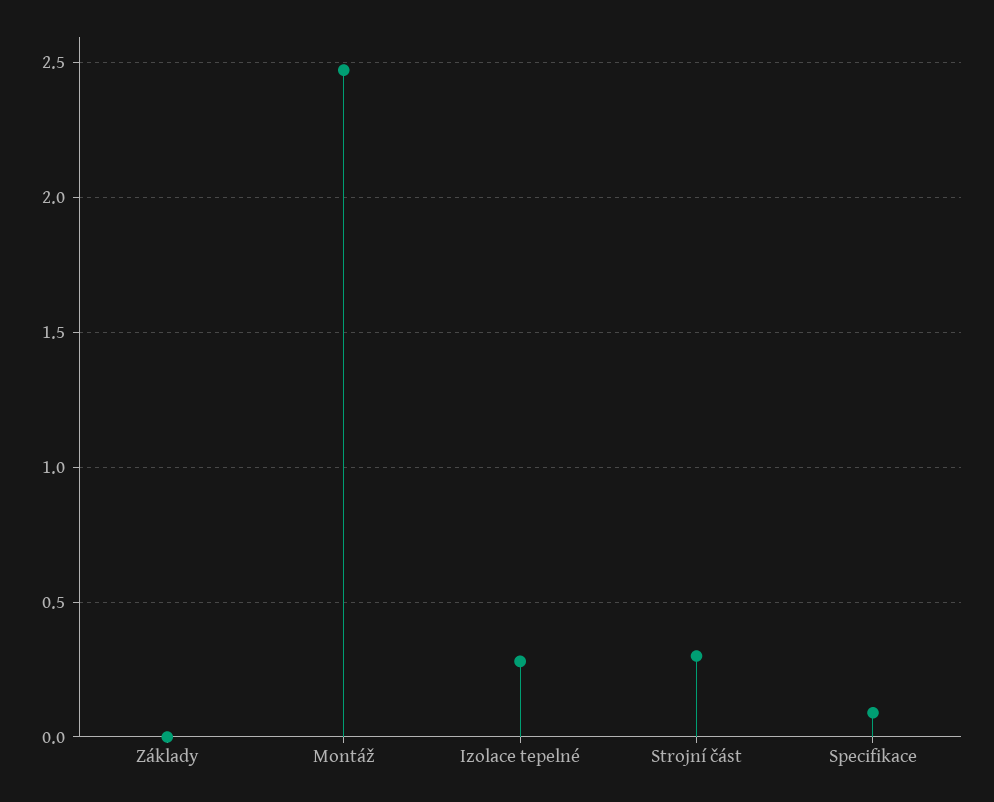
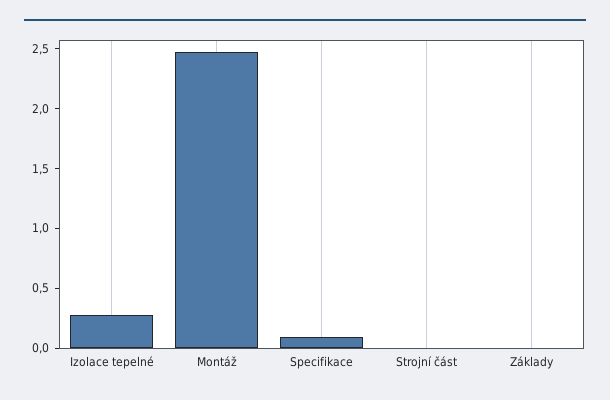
  {
    "Základy": 0,
    "Montáž": 2.45,
    "Izolace tepelné": 0.3,
-   "Strojní část": 0.3,
+   "Strojní část": 0,
    "Specifikace": 0.1
  }

